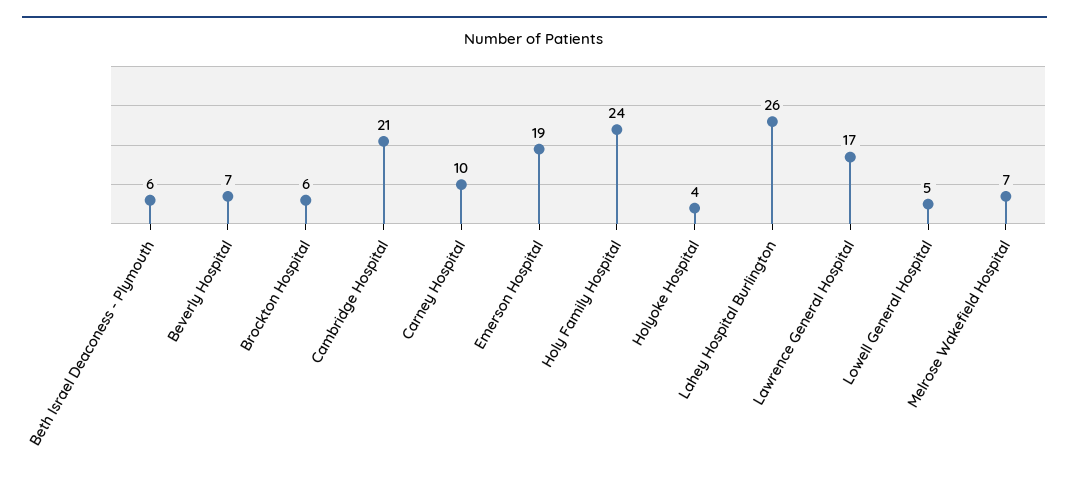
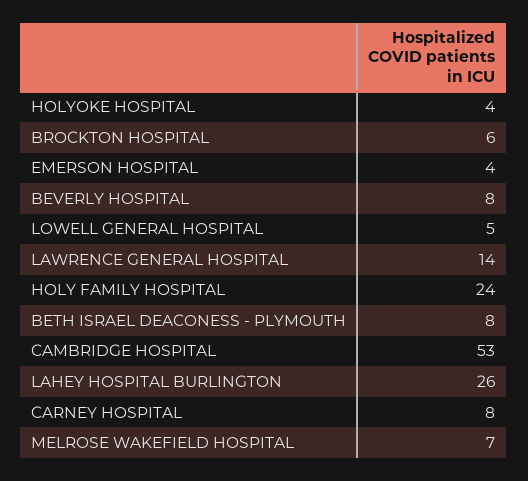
  {
-   "Beth Israel Deaconess - Plymouth": 6,
+   "Beth Israel Deaconess - Plymouth": 8,
-   "Beverly Hospital": 7,
+   "Beverly Hospital": 8,
    "Brockton Hospital": 6,
-   "Cambridge Hospital": 21,
+   "Cambridge Hospital": 53,
-   "Carney Hospital": 10,
+   "Carney Hospital": 8,
-   "Emerson Hospital": 19,
+   "Emerson Hospital": 4,
    "Holy Family Hospital": 24,
    "Holyoke Hospital": 4,
    "Lahey Hospital Burlington": 26,
-   "Lawrence General Hospital": 17,
+   "Lawrence General Hospital": 14,
    "Lowell General Hospital": 5,
    "Melrose Wakefield Hospital": 7
  }

